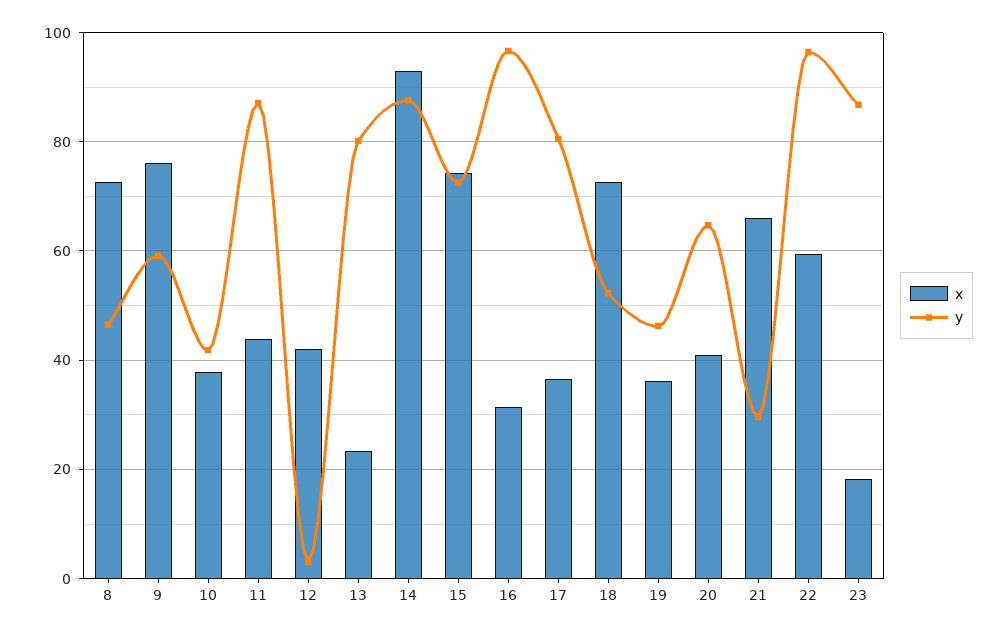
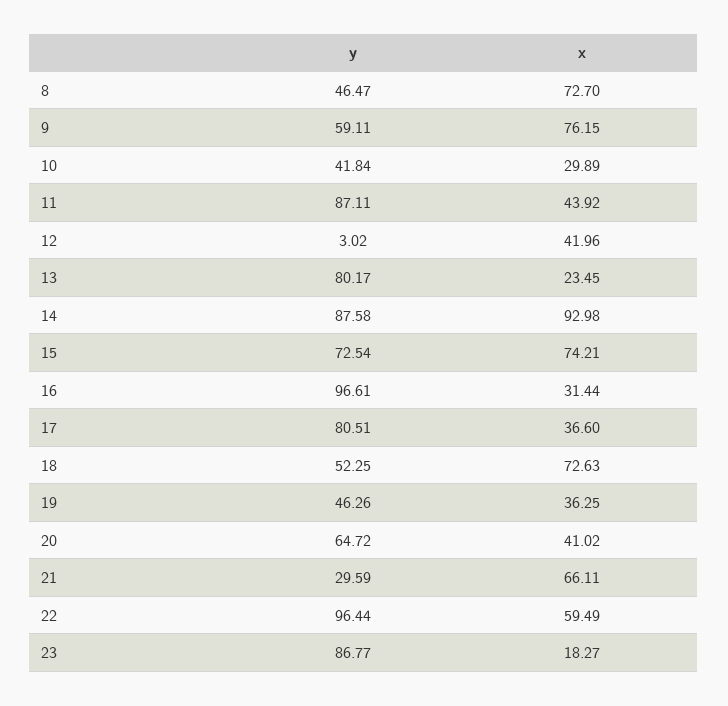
  {
    "x": {
      "8": 72.7,
      "9": 76.15,
-     "10": 38,
+     "10": 29.89,
      "11": 43.92,
      "12": 41.96,
      "13": 23.45,
      "14": 92.98,
      "15": 74.21,
      "16": 31.44,
      "17": 36.6,
      "18": 72.63,
      "19": 36.25,
      "20": 41.02,
      "21": 66.11,
      "22": 59.49,
      "23": 18.27
    },
    "y": {
      "8": 46.47,
      "9": 59.11,
      "10": 41.84,
      "11": 87.11,
      "12": 3.02,
      "13": 80.17,
      "14": 87.58,
      "15": 72.54,
      "16": 96.61,
      "17": 80.51,
      "18": 52.25,
      "19": 46.26,
      "20": 64.72,
      "21": 29.59,
      "22": 96.44,
      "23": 86.77
    }
  }

